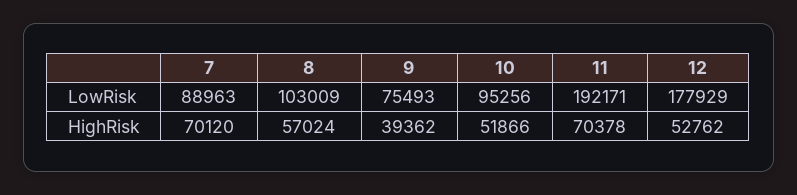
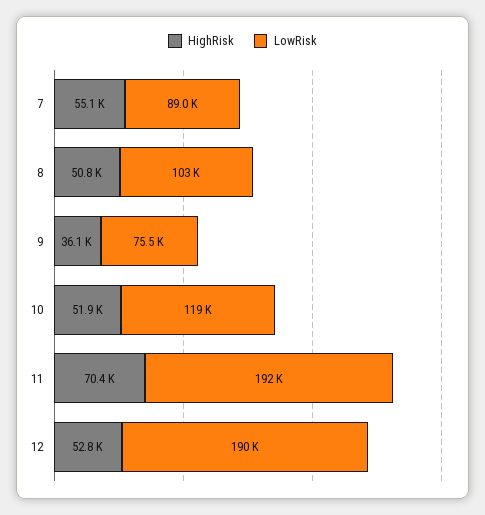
  {
    "LowRisk": {
      "7": 88963,
      "8": 103009,
      "9": 75493,
-     "10": 95256,
+     "10": 119000,
      "11": 192171,
-     "12": 177929
+     "12": 190000
    },
    "HighRisk": {
-     "7": 70120,
+     "7": 55100,
-     "8": 57024,
+     "8": 50800,
-     "9": 39362,
+     "9": 36100,
      "10": 51866,
      "11": 70378,
      "12": 52762
    }
  }

